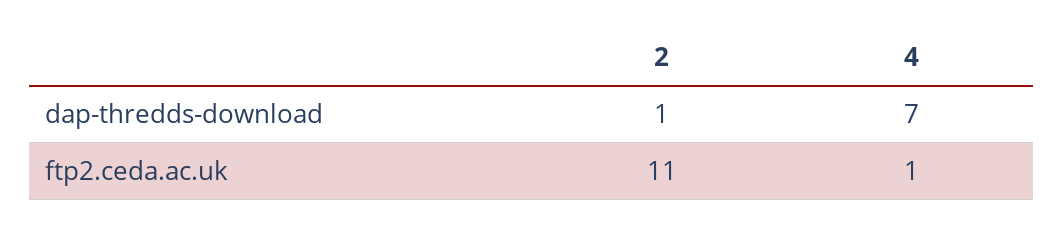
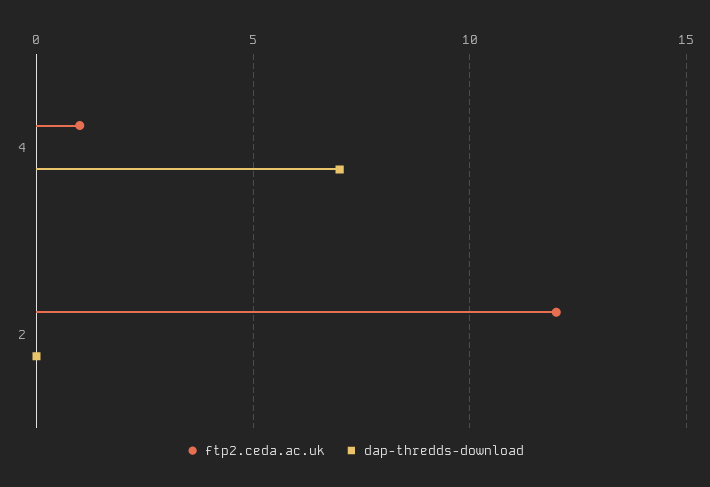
  {
    "dap-thredds-download": {
-     "2": 1,
+     "2": 0,
      "4": 7
    },
    "ftp2.ceda.ac.uk": {
-     "2": 11,
+     "2": 12,
      "4": 1
    }
  }

